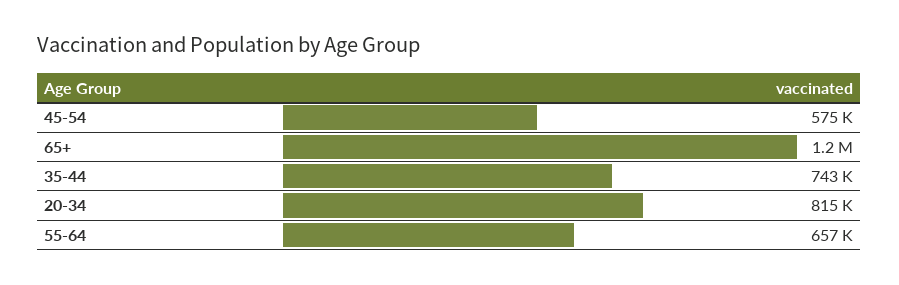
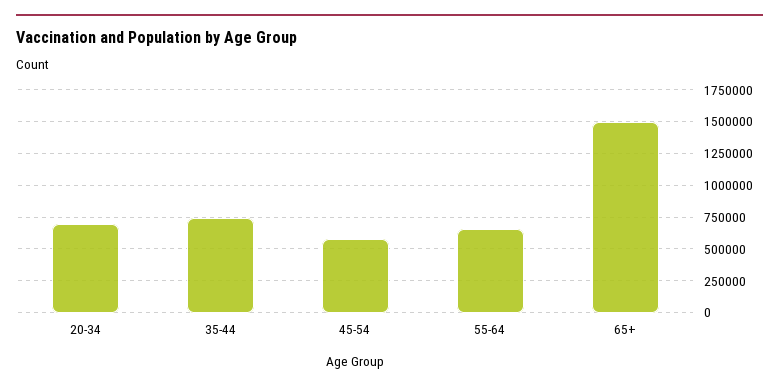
  {
    "45-54": 575000,
-   "65+": 1200000,
+   "65+": 1500000,
    "35-44": 743000,
-   "20-34": 815000,
+   "20-34": 700000,
    "55-64": 657000
  }

